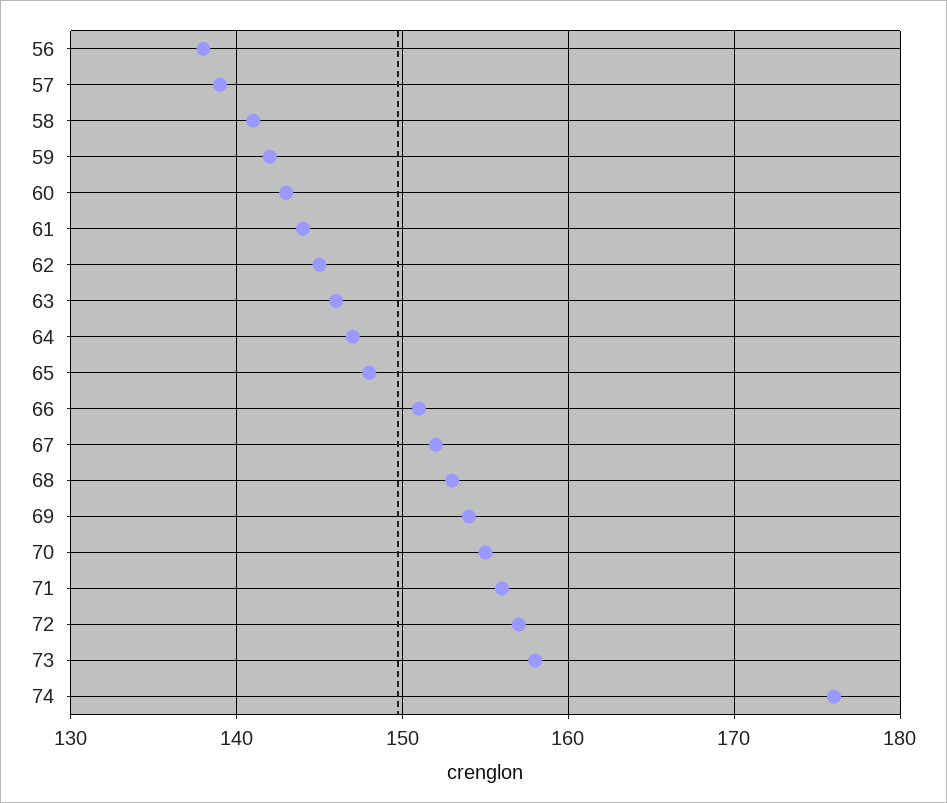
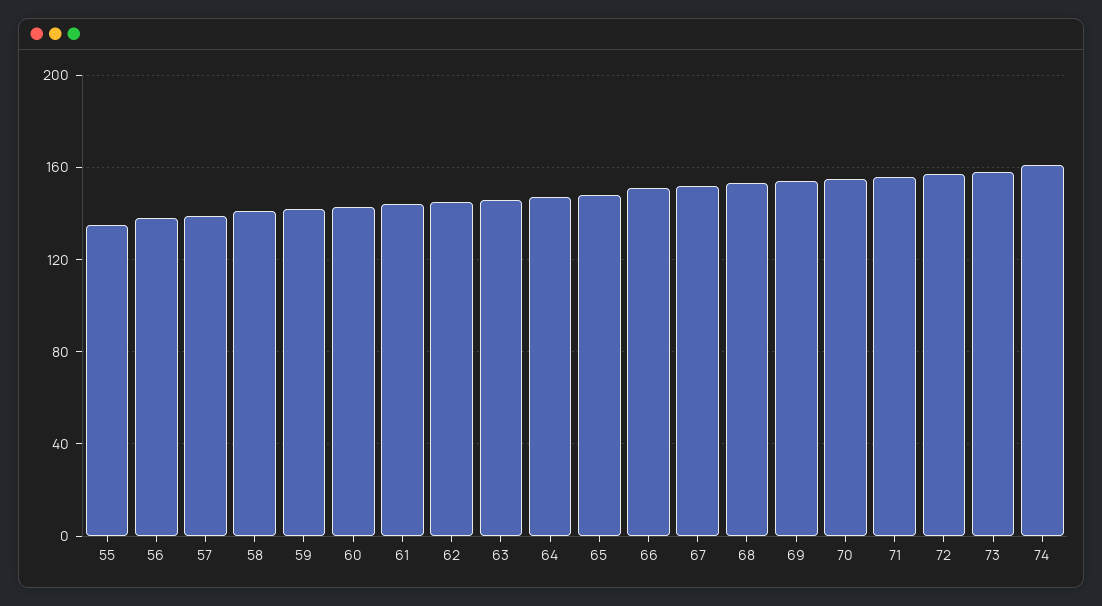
  {
    "56": 138,
    "57": 139,
    "58": 141,
    "59": 142,
    "60": 143,
    "61": 144,
    "62": 145,
    "63": 146,
    "64": 147,
    "65": 148,
    "66": 151,
    "67": 152,
    "68": 153,
    "69": 154,
    "70": 155,
    "71": 156,
    "72": 157,
    "73": 158,
-   "74": 176
+   "74": 160,
+   "55": 135
  }

